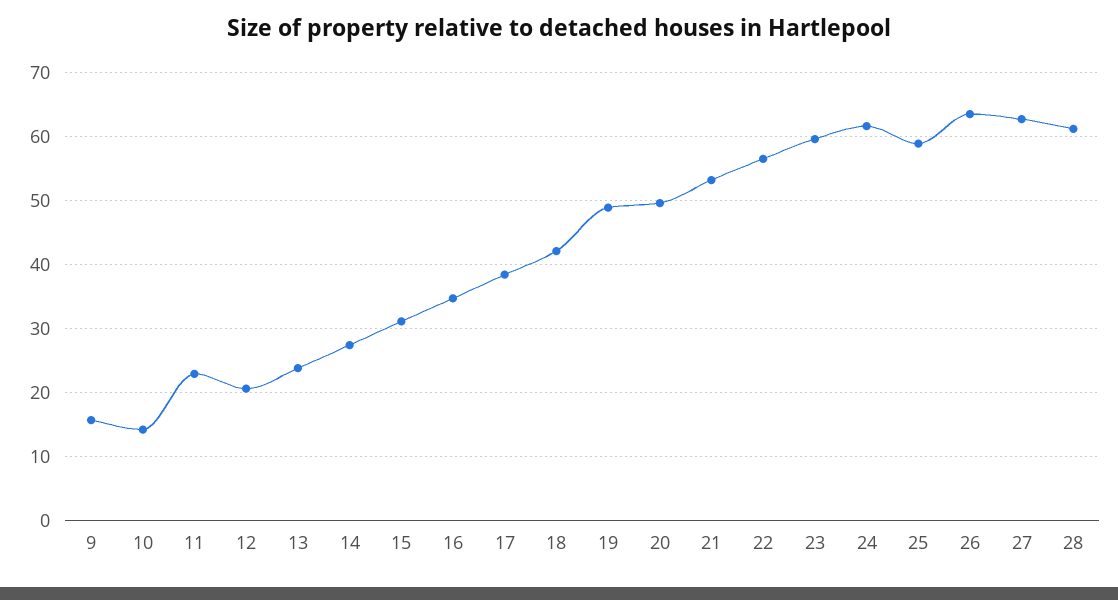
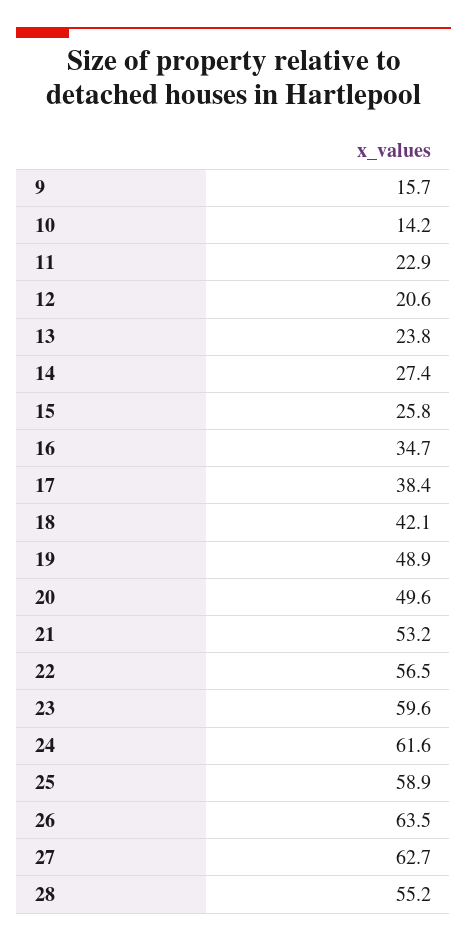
  {
    "9": 15.7,
    "10": 14.2,
    "11": 22.9,
    "12": 20.6,
    "13": 23.8,
    "14": 27.4,
-   "15": 31,
+   "15": 25.8,
    "16": 34.7,
    "17": 38.4,
    "18": 42.1,
    "19": 48.9,
    "20": 49.6,
    "21": 53.2,
    "22": 56.5,
    "23": 59.6,
    "24": 61.6,
    "25": 58.9,
    "26": 63.5,
    "27": 62.7,
-   "28": 61
+   "28": 55.2
  }

